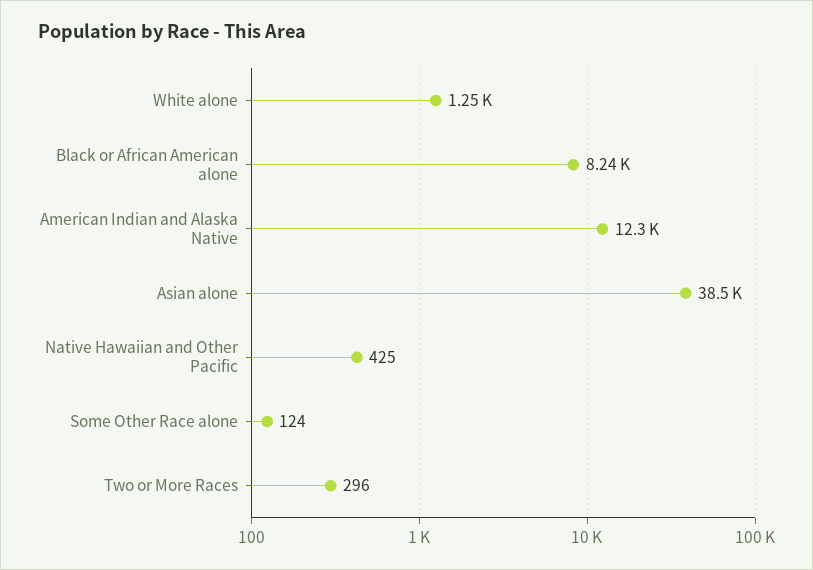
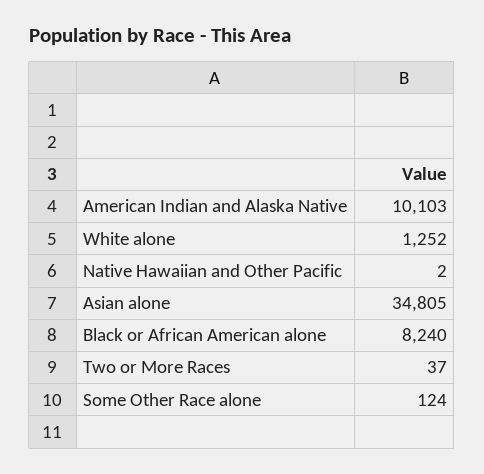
  {
    "White alone": 1252,
    "Black or African American alone": 8240,
-   "American Indian and Alaska Native": 12300,
+   "American Indian and Alaska Native": 10103,
-   "Asian alone": 38500,
+   "Asian alone": 34805,
-   "Native Hawaiian and Other Pacific": 425,
+   "Native Hawaiian and Other Pacific": 2,
    "Some Other Race alone": 124,
-   "Two or More Races": 296
+   "Two or More Races": 37
  }

